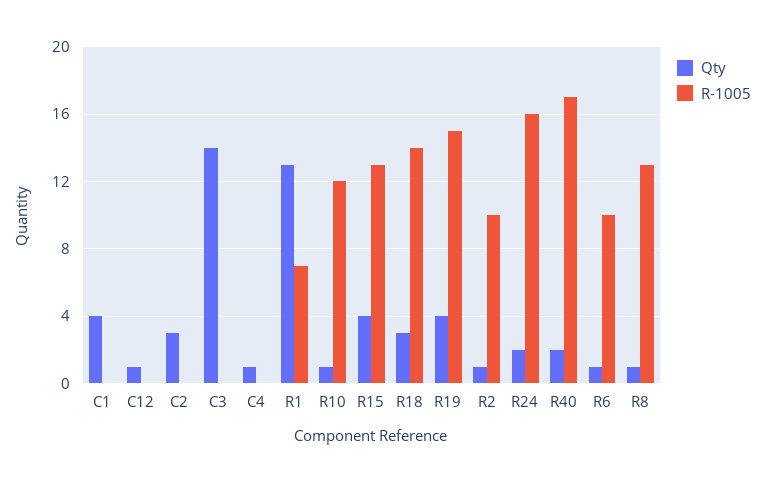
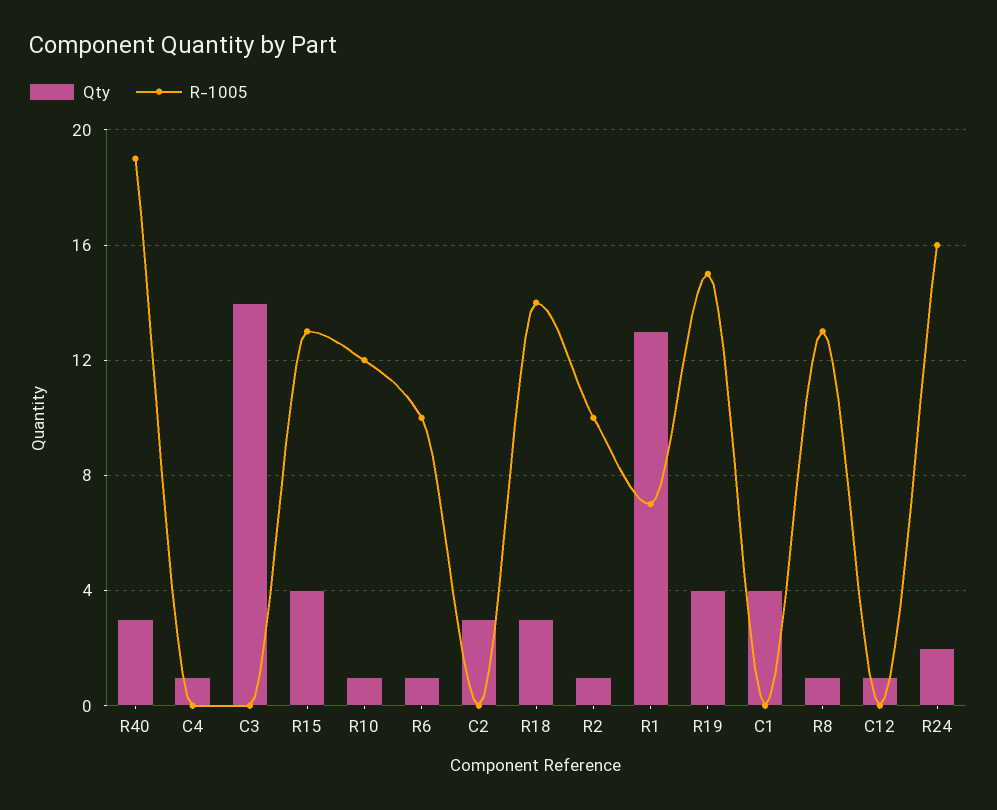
  {
    "Qty": {
      "C1": 4,
      "C12": 1,
      "C2": 3,
      "C3": 14,
      "C4": 1,
      "R1": 13,
      "R10": 1,
      "R15": 4,
      "R18": 3,
      "R19": 4,
      "R2": 1,
      "R24": 2,
-     "R40": 2,
+     "R40": 3,
      "R6": 1,
      "R8": 1
    },
    "R-1005": {
      "C1": 0,
      "C12": 0,
      "C2": 0,
      "C3": 0,
      "C4": 0,
      "R1": 7,
      "R10": 12,
      "R15": 13,
      "R18": 14,
      "R19": 15,
      "R2": 10,
      "R24": 16,
-     "R40": 17,
+     "R40": 19,
      "R6": 10,
      "R8": 13
    }
  }

